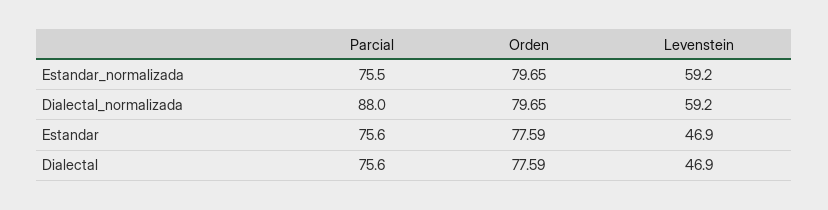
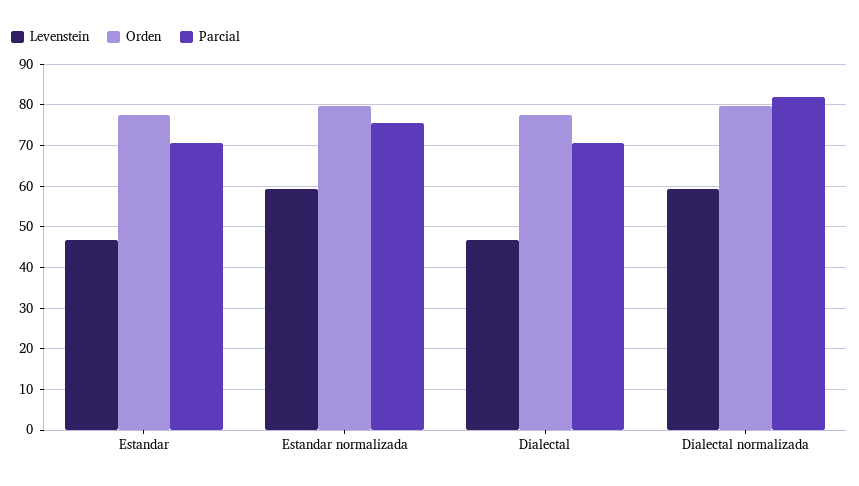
  {
    "Parcial": {
      "Estandar_normalizada": 75.5,
-     "Dialectal_normalizada": 88,
+     "Dialectal_normalizada": 82,
-     "Estandar": 75.6,
+     "Estandar": 70,
-     "Dialectal": 75.6
+     "Dialectal": 70
    },
    "Orden": {
      "Estandar_normalizada": 79.65,
      "Dialectal_normalizada": 79.65,
      "Estandar": 77.59,
      "Dialectal": 77.59
    },
    "Levenstein": {
      "Estandar_normalizada": 59.2,
      "Dialectal_normalizada": 59.2,
      "Estandar": 46.9,
      "Dialectal": 46.9
    }
  }

